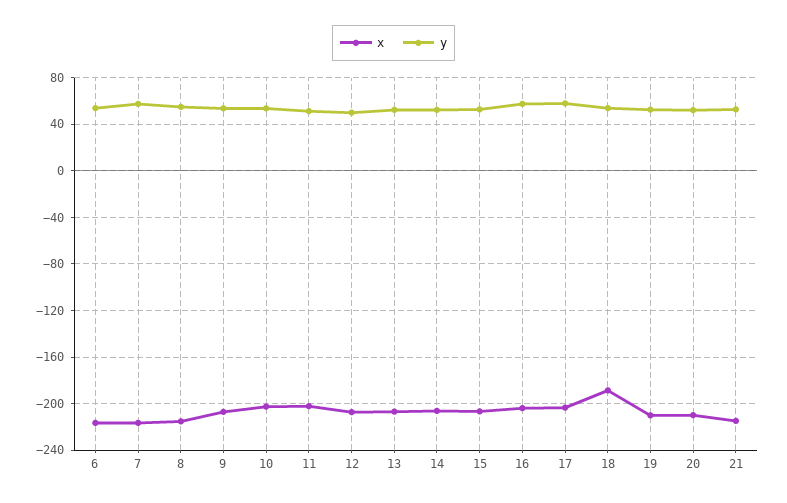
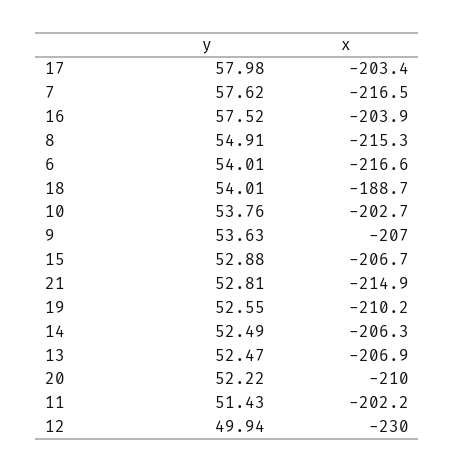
  {
    "x": {
      "6": -216.6,
      "7": -216.5,
      "8": -215.3,
      "9": -207,
      "10": -202.7,
      "11": -202.2,
-     "12": -210,
+     "12": -230,
      "13": -206.9,
      "14": -206.3,
      "15": -206.7,
      "16": -203.9,
      "17": -203.4,
      "18": -188.7,
      "19": -210.2,
      "20": -210,
      "21": -214.9
    },
    "y": {
      "6": 54.01,
      "7": 57.62,
      "8": 54.91,
      "9": 53.63,
      "10": 53.76,
      "11": 51.43,
      "12": 49.94,
      "13": 52.47,
      "14": 52.49,
      "15": 52.88,
      "16": 57.52,
      "17": 57.98,
      "18": 54.01,
      "19": 52.55,
      "20": 52.22,
      "21": 52.81
    }
  }

